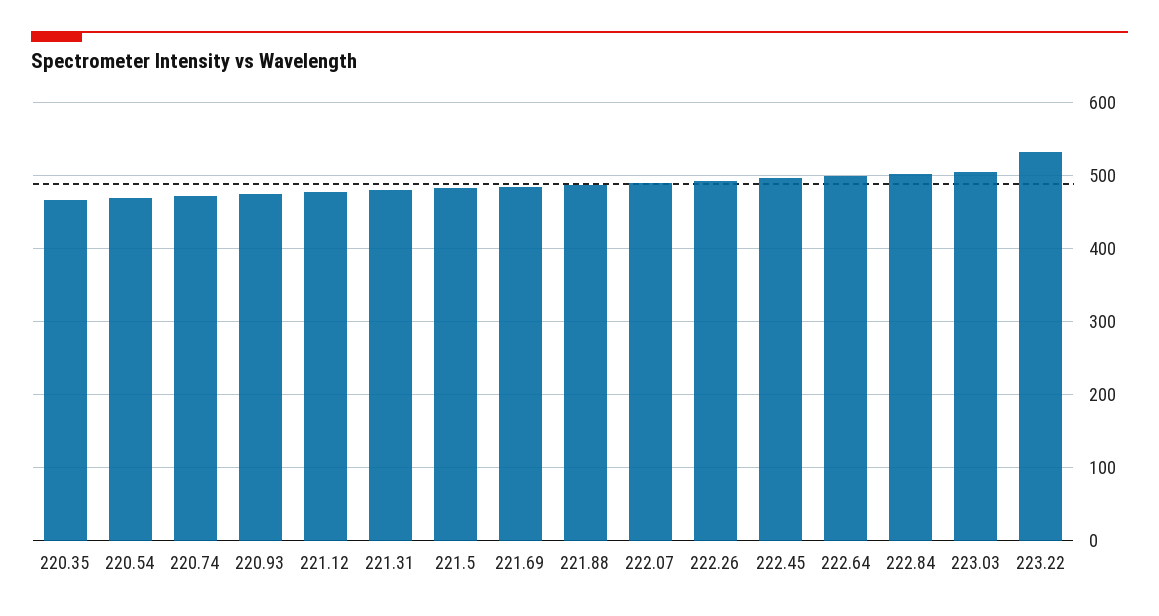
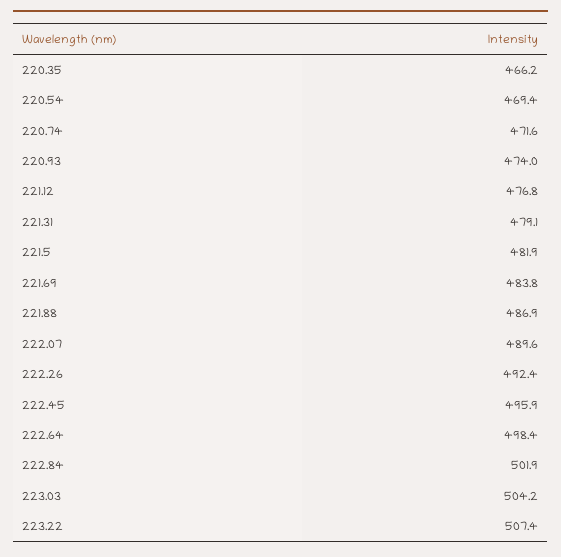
  {
    "220.35": 466.2,
    "220.54": 469.4,
    "220.74": 471.6,
    "220.93": 474,
    "221.12": 476.8,
    "221.31": 479.1,
    "221.5": 481.9,
    "221.69": 483.8,
    "221.88": 486.9,
    "222.07": 489.6,
    "222.26": 492.4,
    "222.45": 495.9,
    "222.64": 498.4,
    "222.84": 501.9,
    "223.03": 504.2,
-   "223.22": 530
+   "223.22": 507.4
  }

